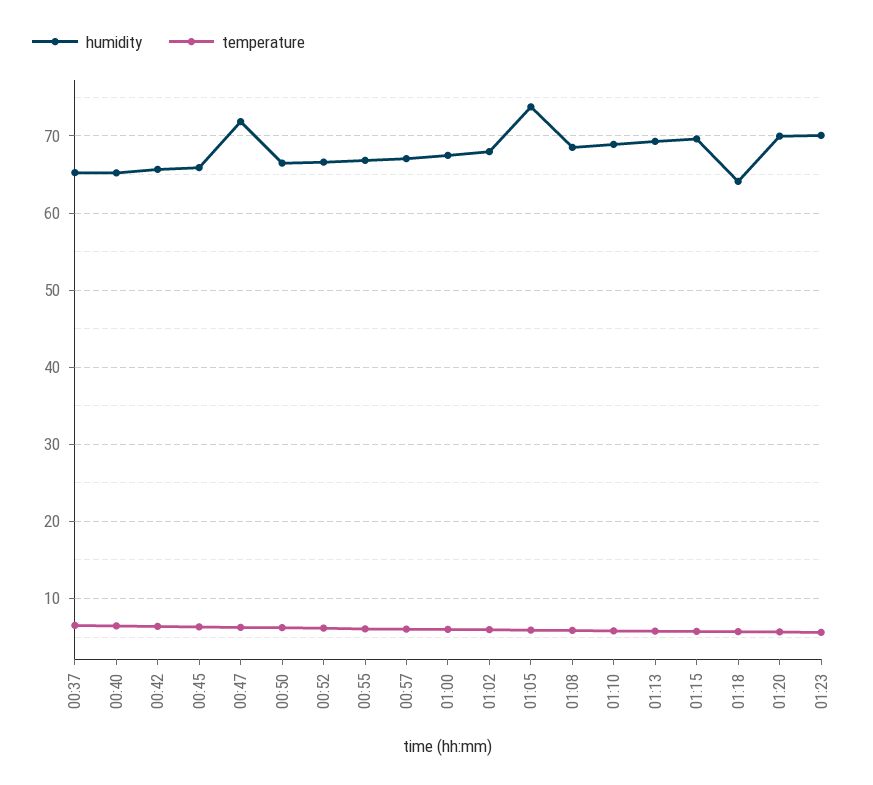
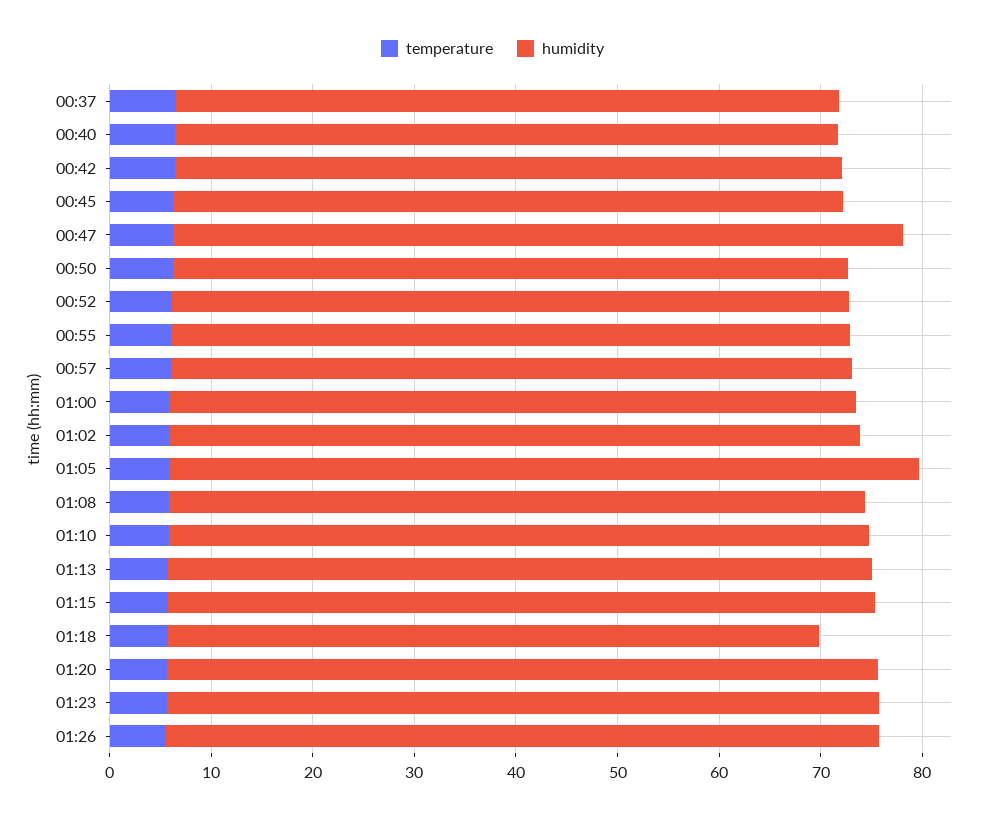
  {
    "humidity": {
      "00:37": 65,
      "00:40": 65,
      "00:42": 66,
      "00:45": 66,
      "00:47": 72,
      "00:50": 66,
      "00:52": 67,
      "00:55": 67,
      "00:57": 67,
      "01:00": 67,
      "01:02": 68,
      "01:05": 74,
      "01:08": 69,
      "01:10": 69,
      "01:13": 69,
      "01:15": 70,
      "01:18": 64,
      "01:20": 70,
-     "01:23": 70
+     "01:23": 70,
+     "01:26": 70
    },
    "temperature": {
      "00:37": 7,
      "00:40": 6,
      "00:42": 6,
      "00:45": 6,
      "00:47": 6,
      "00:50": 6,
      "00:52": 6,
      "00:55": 6,
      "00:57": 6,
      "01:00": 6,
      "01:02": 6,
      "01:05": 6,
      "01:08": 6,
      "01:10": 6,
      "01:13": 6,
      "01:15": 6,
      "01:18": 6,
      "01:20": 6,
-     "01:23": 6
+     "01:23": 6,
+     "01:26": 6
    }
  }

